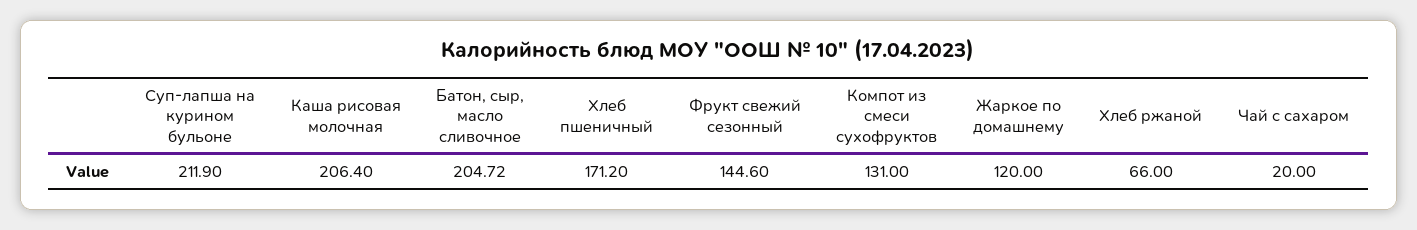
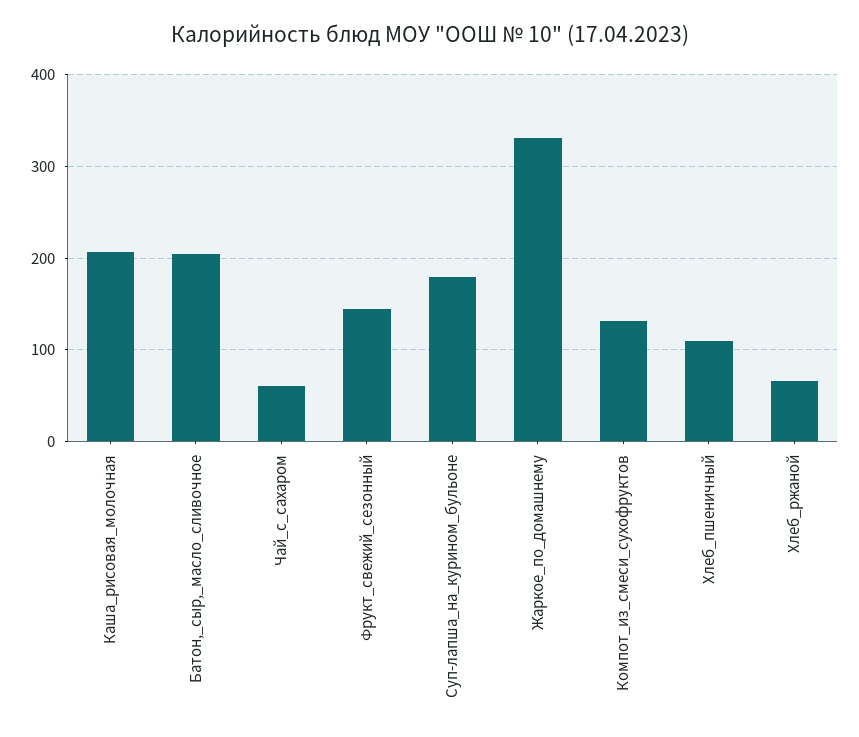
  {
-   "Суп-лапша на курином бульоне": 211.9,
+   "Суп-лапша на курином бульоне": 180,
    "Каша рисовая молочная": 206.4,
    "Батон, сыр, масло сливочное": 204.72,
-   "Хлеб пшеничный": 171.2,
+   "Хлеб пшеничный": 110,
    "Фрукт свежий сезонный": 144.6,
    "Компот из смеси сухофруктов": 131,
-   "Жаркое по домашнему": 120,
+   "Жаркое по домашнему": 330,
    "Хлеб ржаной": 66,
-   "Чай с сахаром": 20
+   "Чай с сахаром": 60
  }

